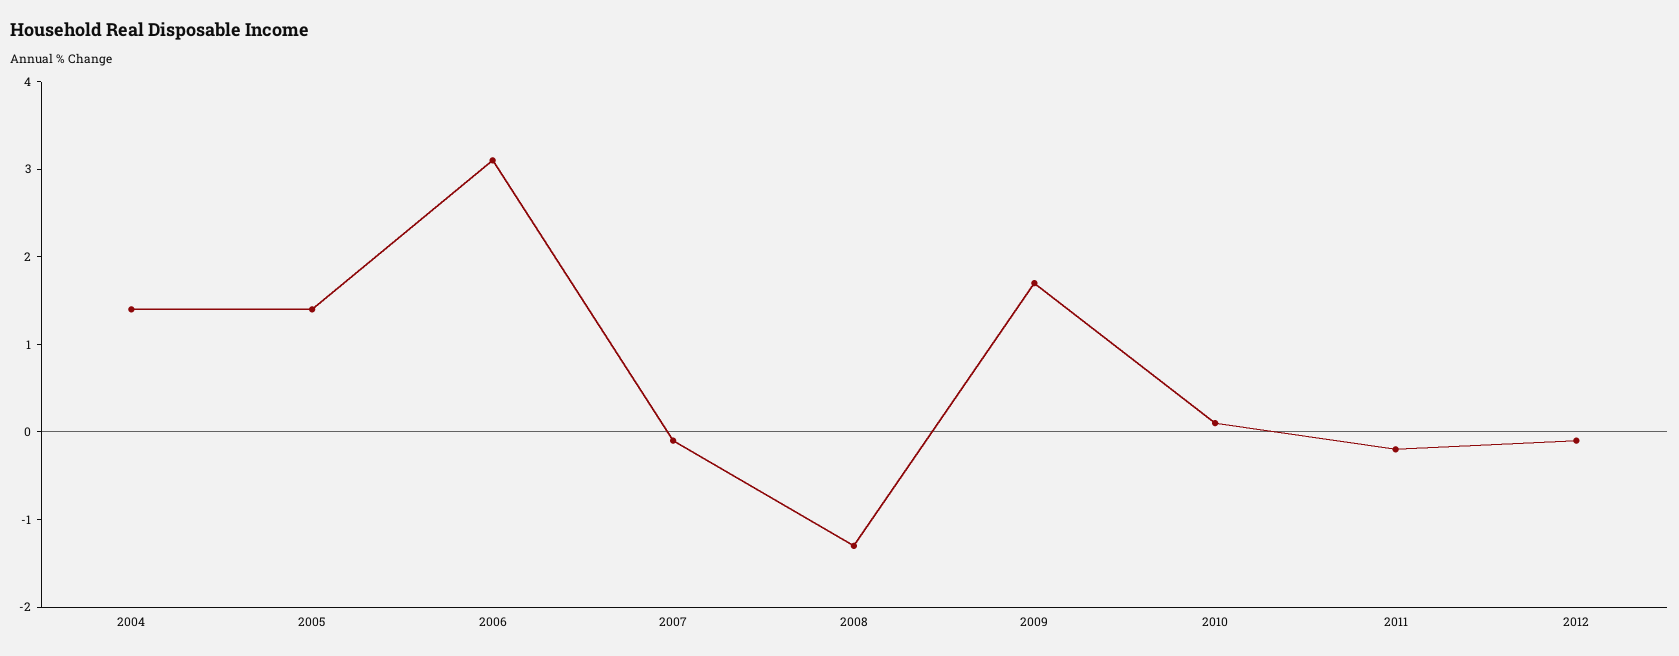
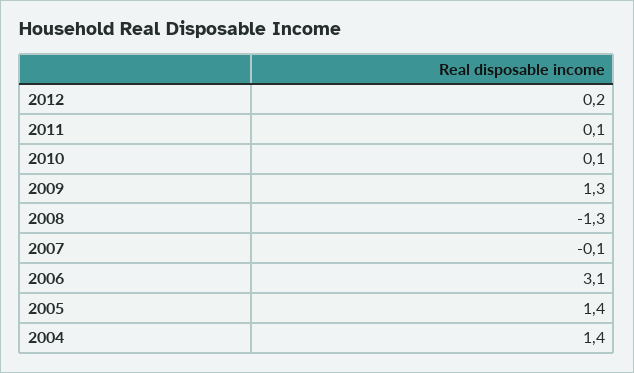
  {
    "2004": 1.4,
    "2005": 1.4,
    "2006": 3.1,
    "2007": -0.1,
    "2008": -1.3,
-   "2009": 1.7,
+   "2009": 1.3,
    "2010": 0.1,
-   "2011": -0.2,
+   "2011": 0.1,
-   "2012": -0.1
+   "2012": 0.2
  }

